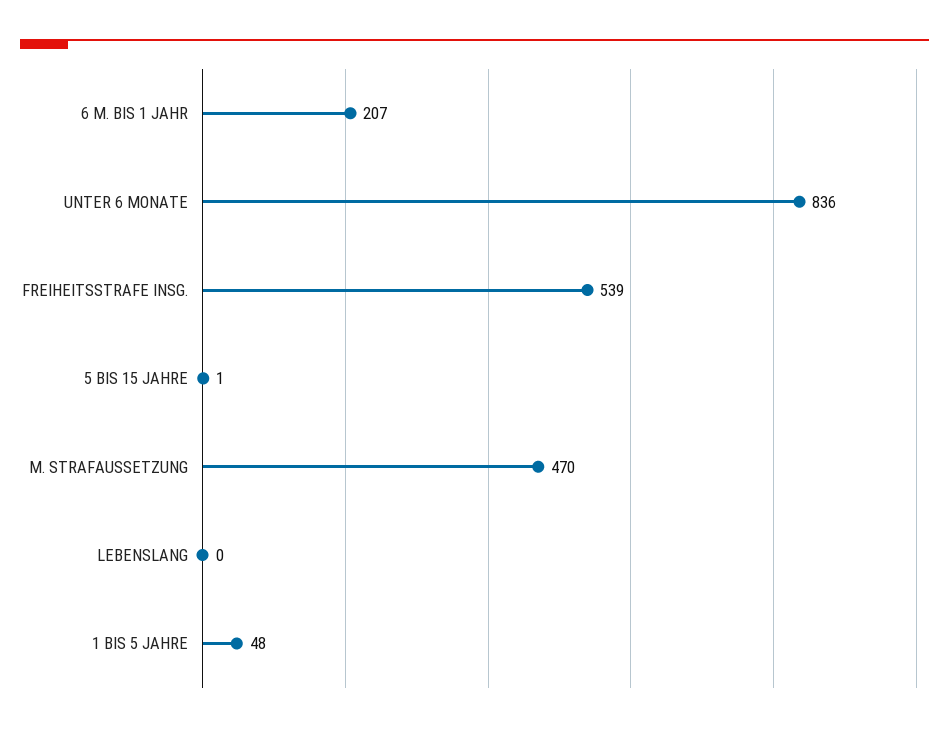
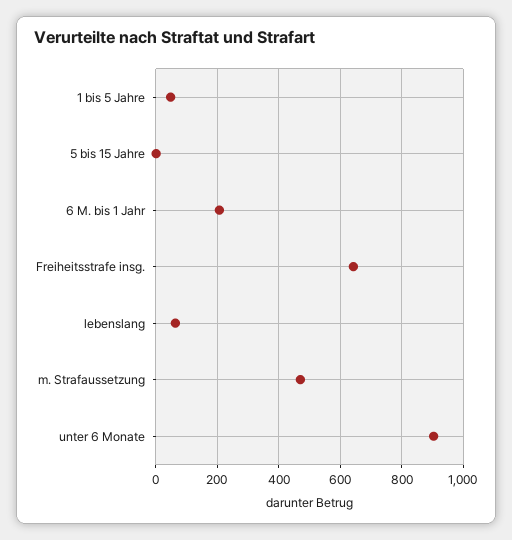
  {
    "6 M. BIS 1 JAHR": 207,
-   "UNTER 6 MONATE": 836,
+   "UNTER 6 MONATE": 900,
-   "FREIHEITSSTRAFE INSG.": 539,
+   "FREIHEITSSTRAFE INSG.": 640,
    "5 BIS 15 JAHRE": 1,
    "M. STRAFAUSSETZUNG": 470,
-   "LEBENSLANG": 0,
+   "LEBENSLANG": 60,
    "1 BIS 5 JAHRE": 48
  }

